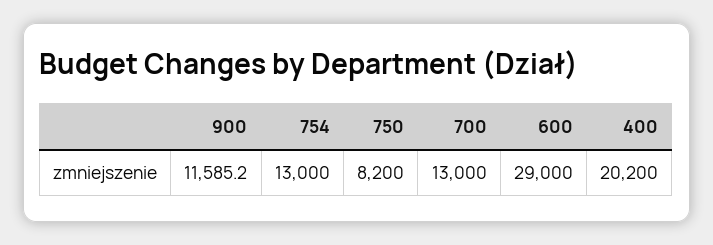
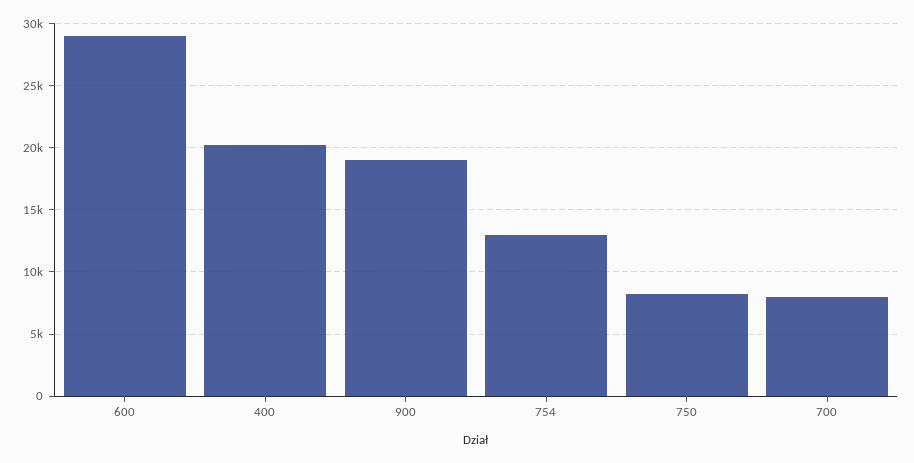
  {
-   "900": 11585.2,
+   "900": 19000,
    "754": 13000,
    "750": 8200,
-   "700": 13000,
+   "700": 8000,
    "600": 29000,
    "400": 20200
  }

